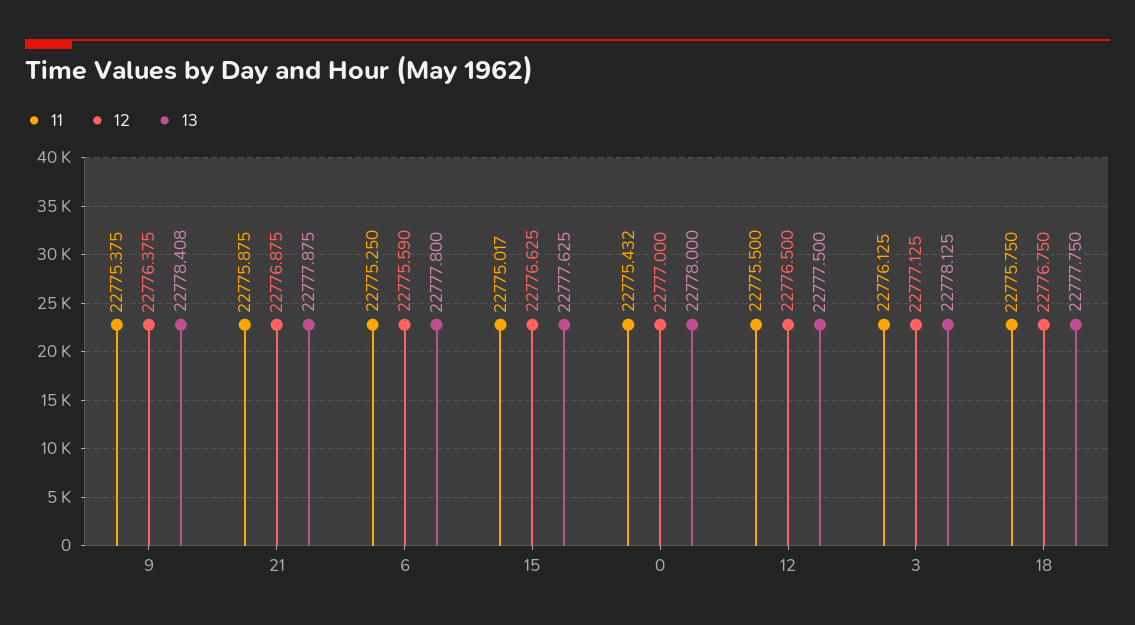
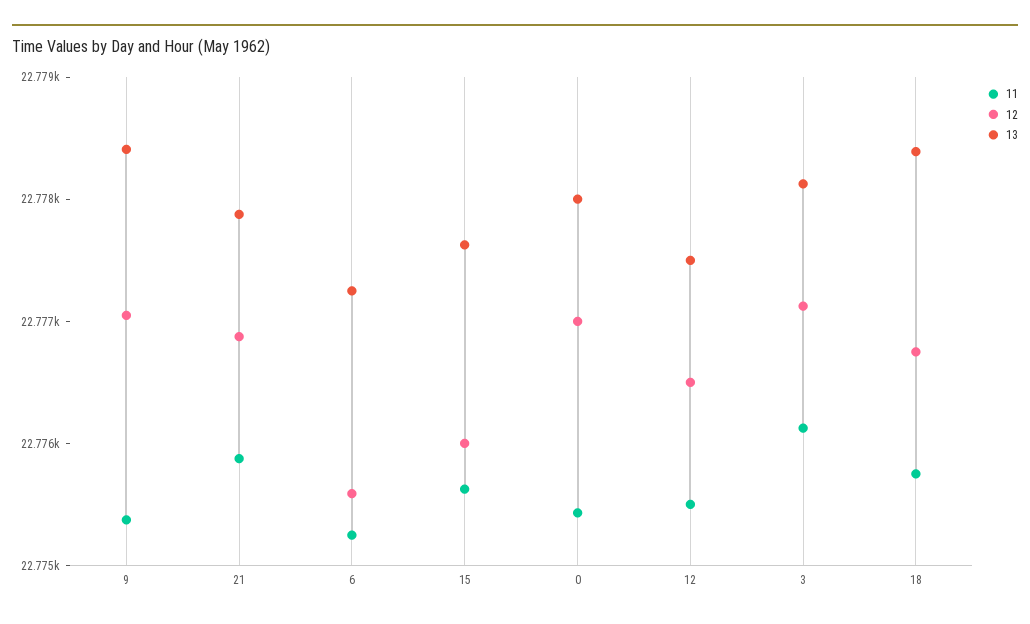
  {
    "11": {
      "9": 22775.375,
      "21": 22775.875,
      "6": 22775.25,
-     "15": 22775.017,
+     "15": 22775.6,
      "0": 22775.432,
      "12": 22775.5,
      "3": 22776.125,
      "18": 22775.75
    },
    "12": {
-     "9": 22776.375,
+     "9": 22777,
      "21": 22776.875,
      "6": 22775.59,
-     "15": 22776.625,
+     "15": 22776,
      "0": 22777,
      "12": 22776.5,
      "3": 22777.125,
      "18": 22776.75
    },
    "13": {
      "9": 22778.408,
      "21": 22777.875,
-     "6": 22777.8,
+     "6": 22777.2,
      "15": 22777.625,
      "0": 22778,
      "12": 22777.5,
      "3": 22778.125,
-     "18": 22777.75
+     "18": 22778.4
    }
  }

